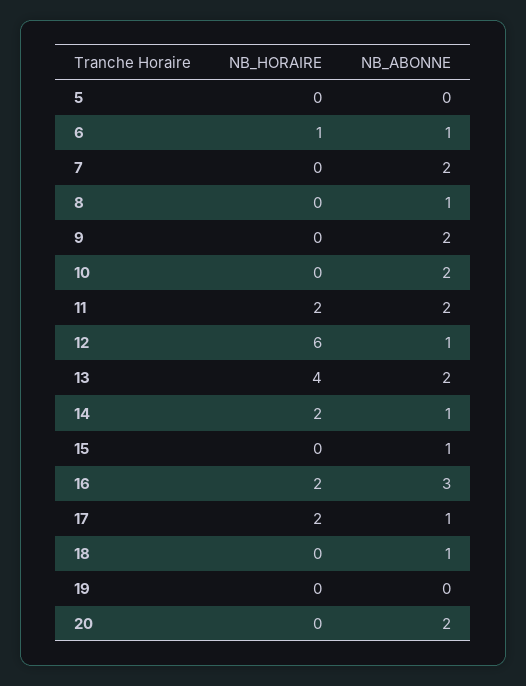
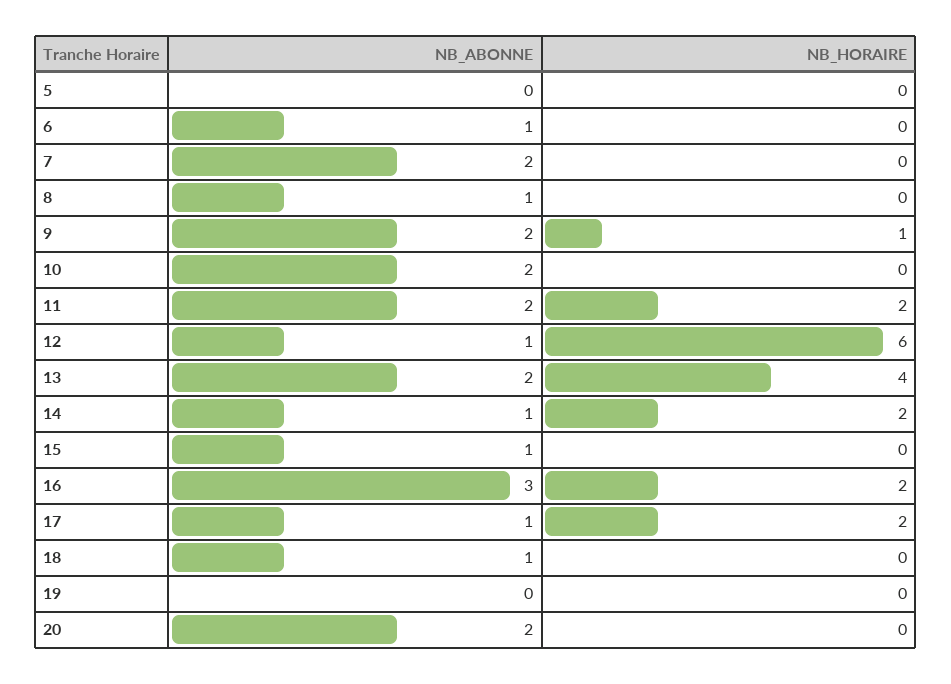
  {
    "NB_HORAIRE": {
      "5": 0,
-     "6": 1,
+     "6": 0,
      "7": 0,
      "8": 0,
-     "9": 0,
+     "9": 1,
      "10": 0,
      "11": 2,
      "12": 6,
      "13": 4,
      "14": 2,
      "15": 0,
      "16": 2,
      "17": 2,
      "18": 0,
      "19": 0,
      "20": 0
    },
    "NB_ABONNE": {
      "5": 0,
      "6": 1,
      "7": 2,
      "8": 1,
      "9": 2,
      "10": 2,
      "11": 2,
      "12": 1,
      "13": 2,
      "14": 1,
      "15": 1,
      "16": 3,
      "17": 1,
      "18": 1,
      "19": 0,
      "20": 2
    }
  }

